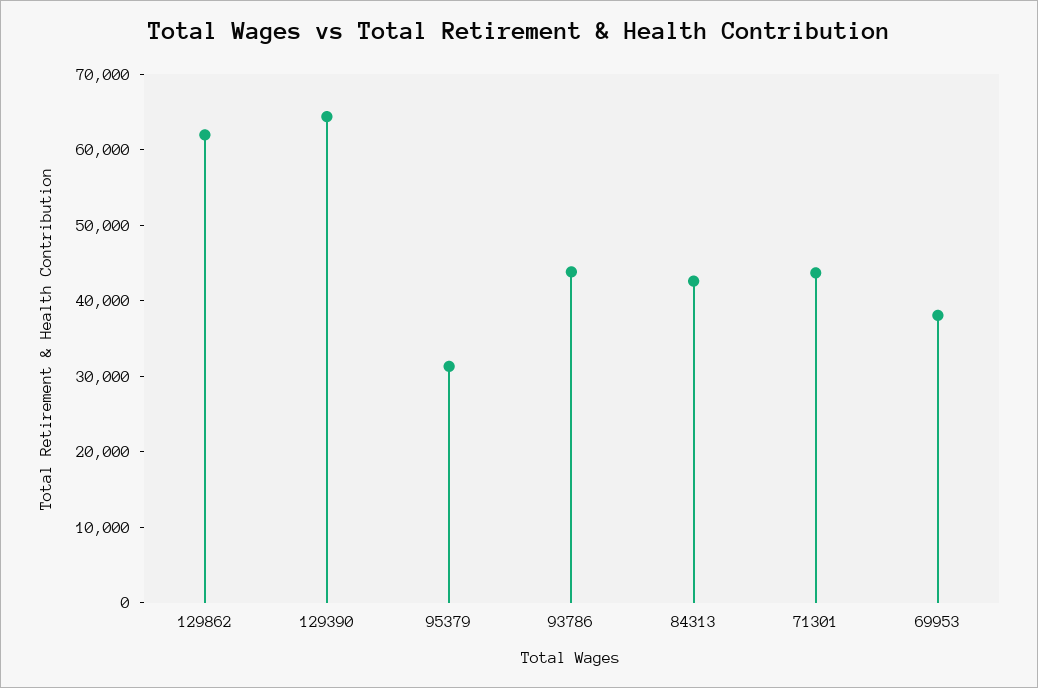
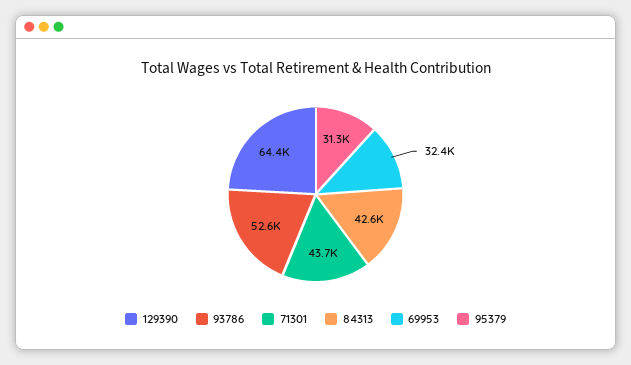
  {
-   "129862": 62000,
    "129390": 64400,
    "95379": 31300,
-   "93786": 44000,
+   "93786": 52600,
    "84313": 42600,
    "71301": 43700,
-   "69953": 38000
+   "69953": 32400
  }

